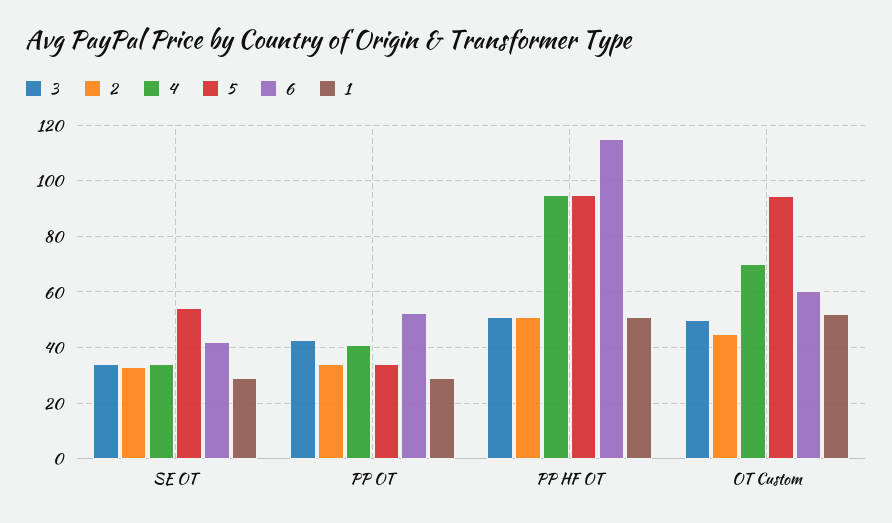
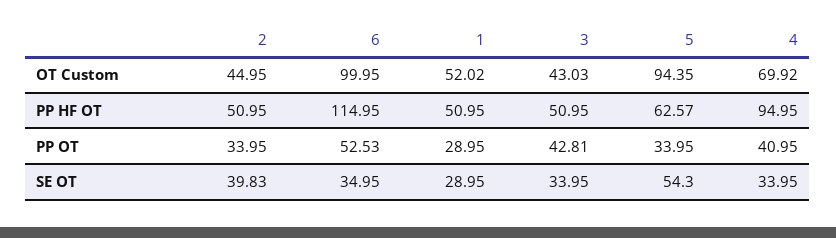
  {
    "3": {
      "SE OT": 33.95,
      "PP OT": 42.81,
      "PP HF OT": 50.95,
-     "OT Custom": 50
+     "OT Custom": 43.03
    },
    "2": {
-     "SE OT": 32.5,
+     "SE OT": 39.83,
      "PP OT": 33.95,
      "PP HF OT": 50.95,
      "OT Custom": 44.95
    },
    "4": {
      "SE OT": 33.95,
      "PP OT": 40.95,
      "PP HF OT": 94.95,
      "OT Custom": 69.92
    },
    "5": {
      "SE OT": 54.3,
      "PP OT": 33.95,
-     "PP HF OT": 95,
+     "PP HF OT": 62.57,
      "OT Custom": 94.35
    },
    "6": {
-     "SE OT": 42.5,
+     "SE OT": 34.95,
      "PP OT": 52.53,
      "PP HF OT": 114.95,
-     "OT Custom": 60
+     "OT Custom": 99.95
    },
    "1": {
      "SE OT": 28.95,
      "PP OT": 28.95,
      "PP HF OT": 50.95,
      "OT Custom": 52.02
    }
  }

